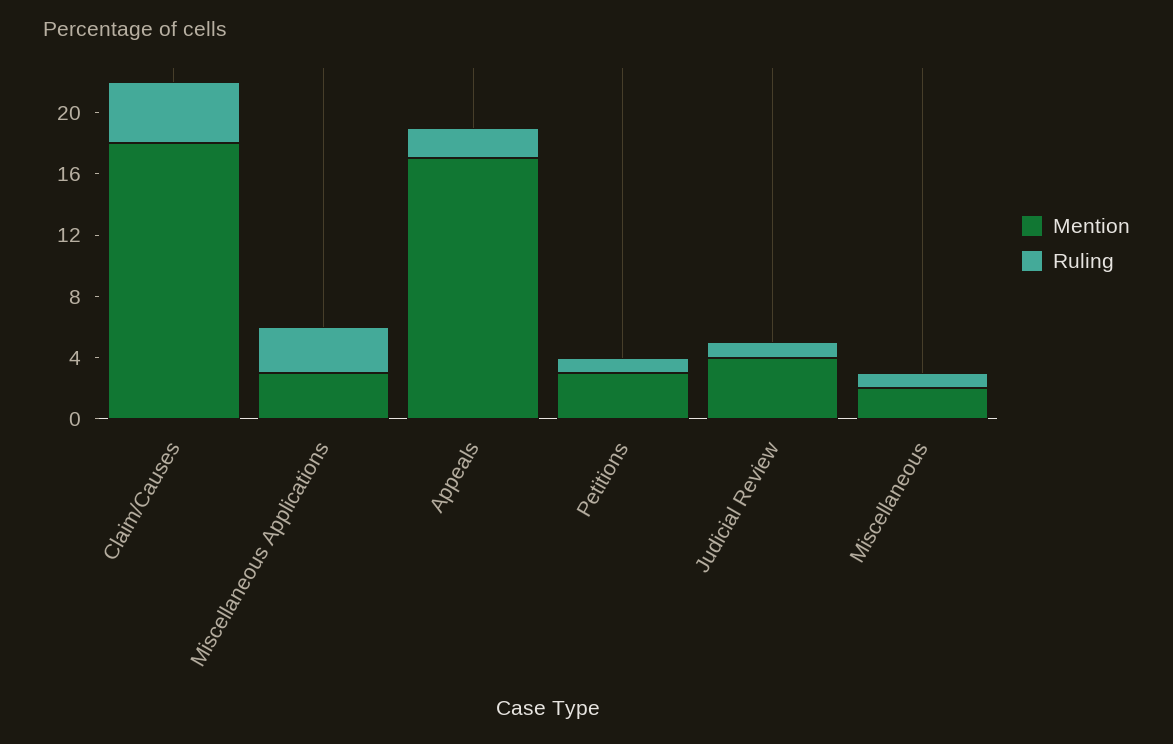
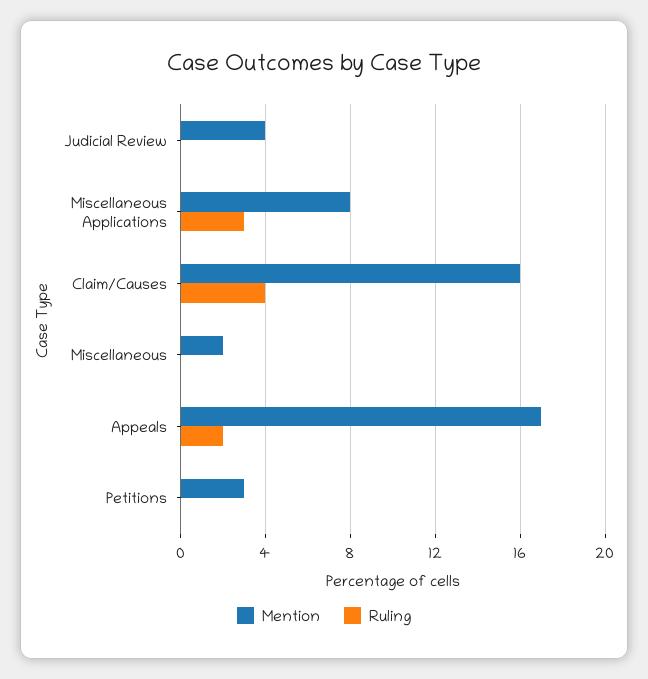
  {
    "Mention": {
-     "Claim/Causes": 18,
+     "Claim/Causes": 16,
-     "Miscellaneous Applications": 3,
+     "Miscellaneous Applications": 8,
      "Appeals": 17,
      "Petitions": 3,
      "Judicial Review": 4,
      "Miscellaneous": 2
    },
    "Ruling": {
      "Claim/Causes": 4,
      "Miscellaneous Applications": 3,
      "Appeals": 2,
-     "Petitions": 1,
+     "Petitions": 0,
-     "Judicial Review": 1,
+     "Judicial Review": 0,
-     "Miscellaneous": 1
+     "Miscellaneous": 0
    }
  }

